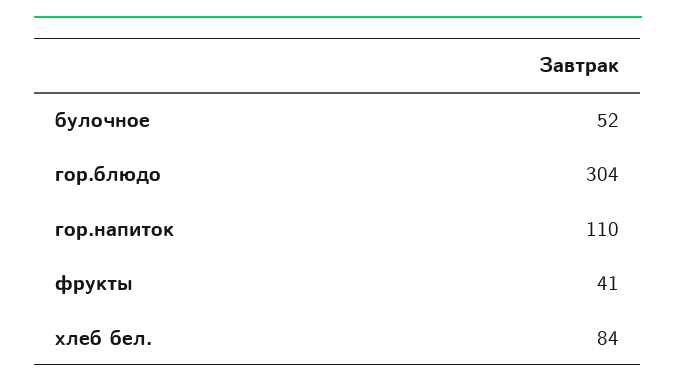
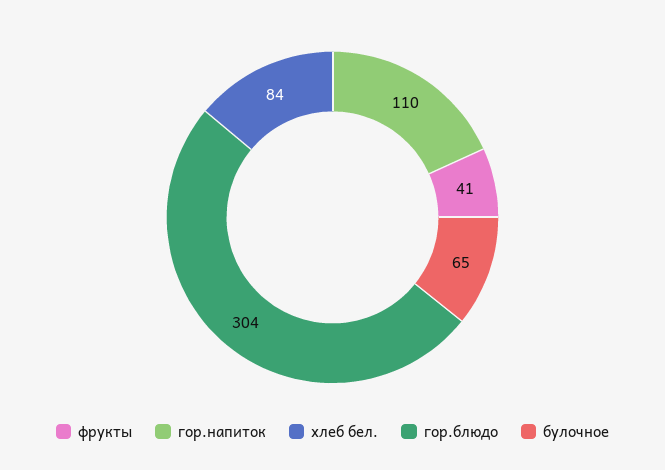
  {
-   "булочное": 52,
+   "булочное": 65,
    "гор.блюдо": 304,
    "гор.напиток": 110,
    "фрукты": 41,
    "хлеб бел.": 84
  }

